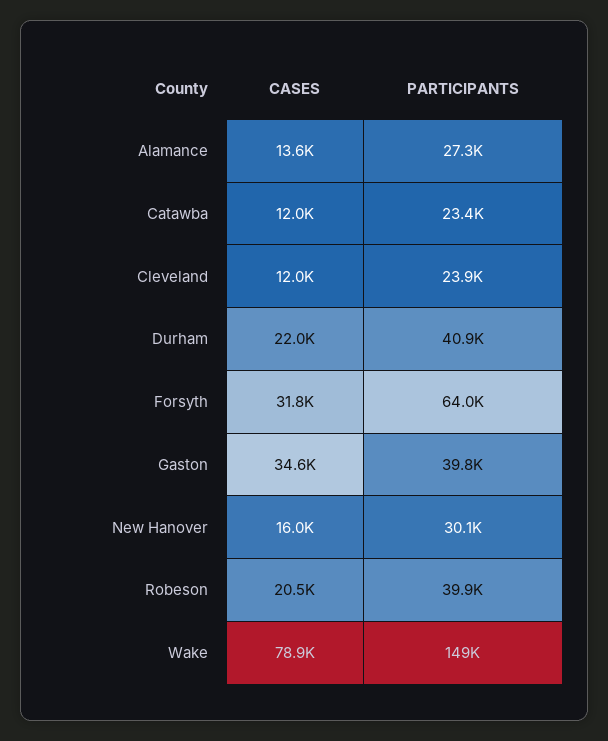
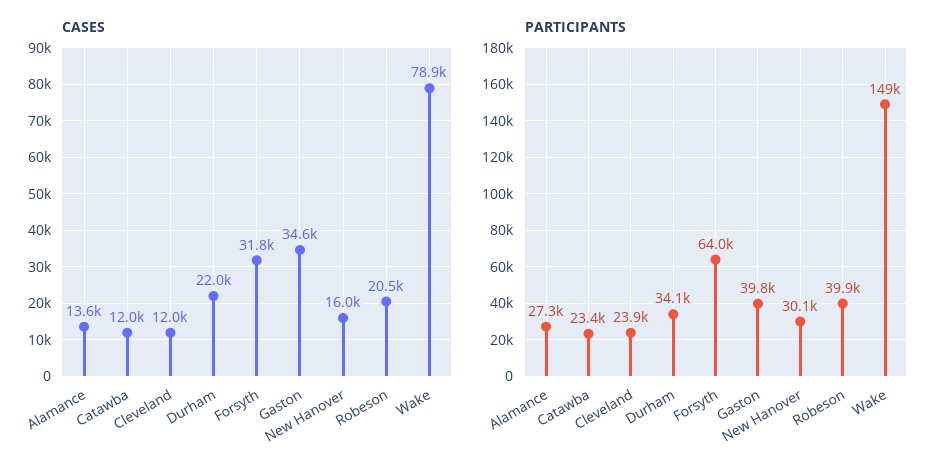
  {
    "CASES": {
      "Alamance": 13600,
      "Catawba": 12000,
      "Cleveland": 12000,
      "Durham": 22000,
      "Forsyth": 31800,
      "Gaston": 34600,
      "New Hanover": 16000,
      "Robeson": 20500,
      "Wake": 78900
    },
    "PARTICIPANTS": {
      "Alamance": 27300,
      "Catawba": 23400,
      "Cleveland": 23900,
-     "Durham": 40900,
+     "Durham": 34100,
      "Forsyth": 64000,
      "Gaston": 39800,
      "New Hanover": 30100,
      "Robeson": 39900,
      "Wake": 149000
    }
  }

